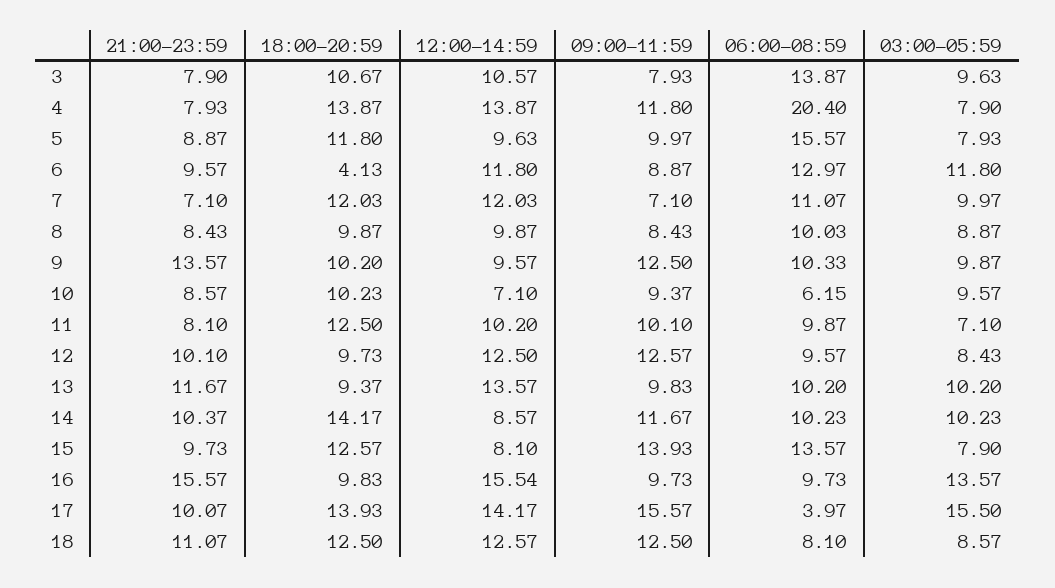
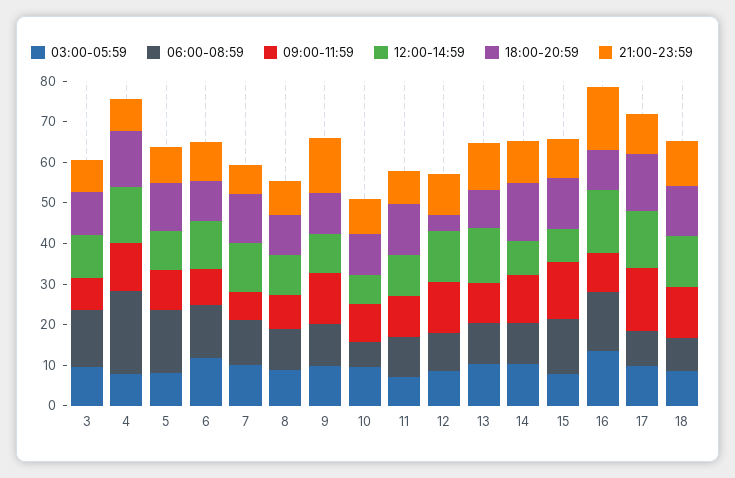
  {
    "21:00-23:59": {
      "3": 7.9,
      "4": 7.93,
      "5": 8.87,
      "6": 9.57,
      "7": 7.1,
      "8": 8.43,
      "9": 13.57,
      "10": 8.57,
      "11": 8.1,
      "12": 10.1,
      "13": 11.67,
      "14": 10.37,
      "15": 9.73,
      "16": 15.57,
      "17": 10.07,
      "18": 11.07
    },
    "18:00-20:59": {
      "3": 10.67,
      "4": 13.87,
      "5": 11.8,
-     "6": 4.13,
+     "6": 10,
      "7": 12.03,
      "8": 9.87,
      "9": 10.2,
      "10": 10.23,
      "11": 12.5,
-     "12": 9.73,
+     "12": 4,
      "13": 9.37,
      "14": 14.17,
      "15": 12.57,
      "16": 9.83,
      "17": 13.93,
      "18": 12.5
    },
    "12:00-14:59": {
      "3": 10.57,
      "4": 13.87,
      "5": 9.63,
      "6": 11.8,
      "7": 12.03,
      "8": 9.87,
      "9": 9.57,
      "10": 7.1,
      "11": 10.2,
      "12": 12.5,
      "13": 13.57,
      "14": 8.57,
      "15": 8.1,
      "16": 15.54,
      "17": 14.17,
      "18": 12.57
    },
    "09:00-11:59": {
      "3": 7.93,
      "4": 11.8,
      "5": 9.97,
      "6": 8.87,
      "7": 7.1,
      "8": 8.43,
      "9": 12.5,
      "10": 9.37,
      "11": 10.1,
      "12": 12.57,
      "13": 9.83,
      "14": 11.67,
      "15": 13.93,
      "16": 9.73,
      "17": 15.57,
      "18": 12.5
    },
    "06:00-08:59": {
      "3": 13.87,
      "4": 20.4,
      "5": 15.57,
      "6": 12.97,
      "7": 11.07,
      "8": 10.03,
      "9": 10.33,
      "10": 6.15,
      "11": 9.87,
      "12": 9.57,
      "13": 10.2,
      "14": 10.23,
      "15": 13.57,
-     "16": 9.73,
+     "16": 14,
-     "17": 3.97,
+     "17": 8,
      "18": 8.1
    },
    "03:00-05:59": {
      "3": 9.63,
      "4": 7.9,
      "5": 7.93,
      "6": 11.8,
      "7": 9.97,
      "8": 8.87,
      "9": 9.87,
      "10": 9.57,
      "11": 7.1,
      "12": 8.43,
      "13": 10.2,
      "14": 10.23,
      "15": 7.9,
      "16": 13.57,
-     "17": 15.5,
+     "17": 10,
      "18": 8.57
    }
  }

